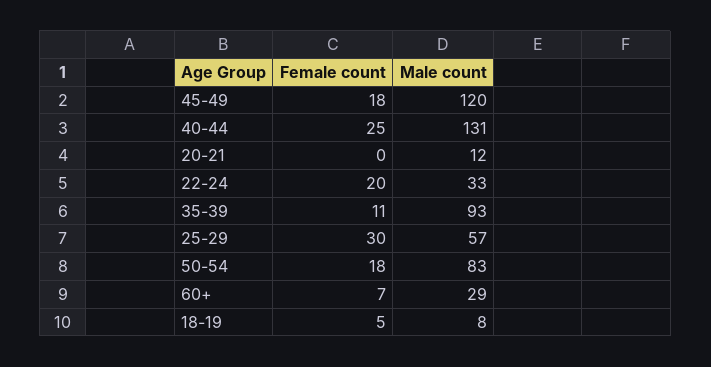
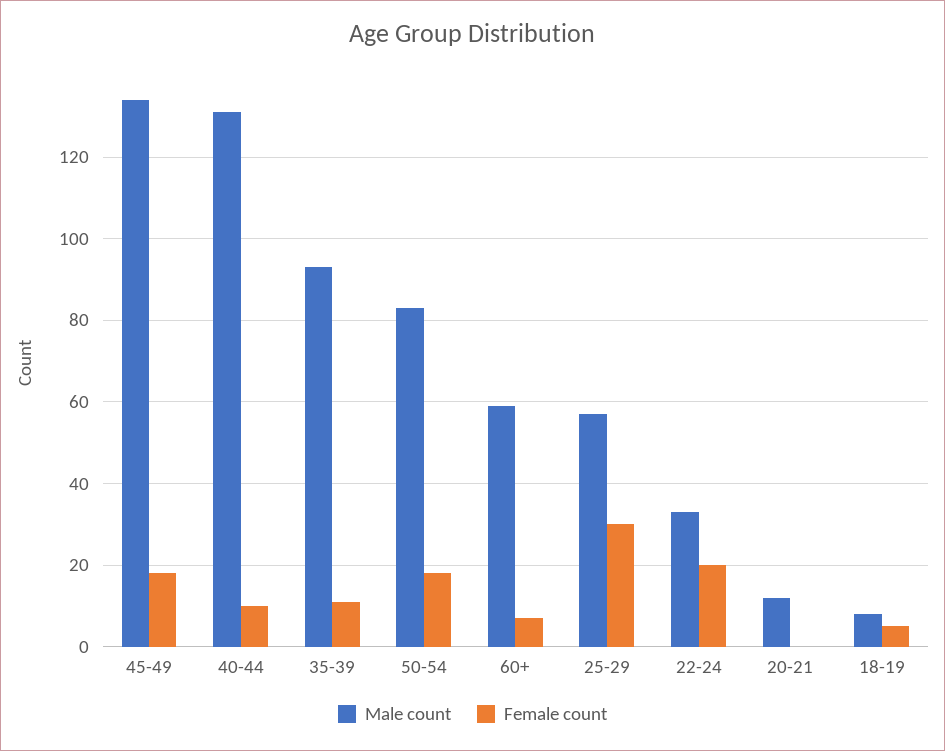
  {
    "Female count": {
      "45-49": 18,
-     "40-44": 25,
+     "40-44": 10,
      "20-21": 0,
      "22-24": 20,
      "35-39": 11,
      "25-29": 30,
      "50-54": 18,
      "60+": 7,
      "18-19": 5
    },
    "Male count": {
-     "45-49": 120,
+     "45-49": 135,
      "40-44": 131,
      "20-21": 12,
      "22-24": 33,
      "35-39": 93,
      "25-29": 57,
      "50-54": 83,
-     "60+": 29,
+     "60+": 60,
      "18-19": 8
    }
  }

